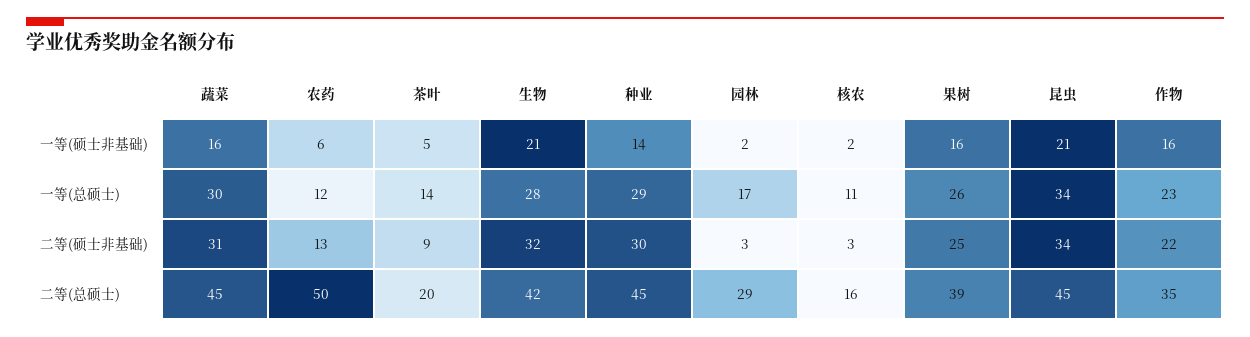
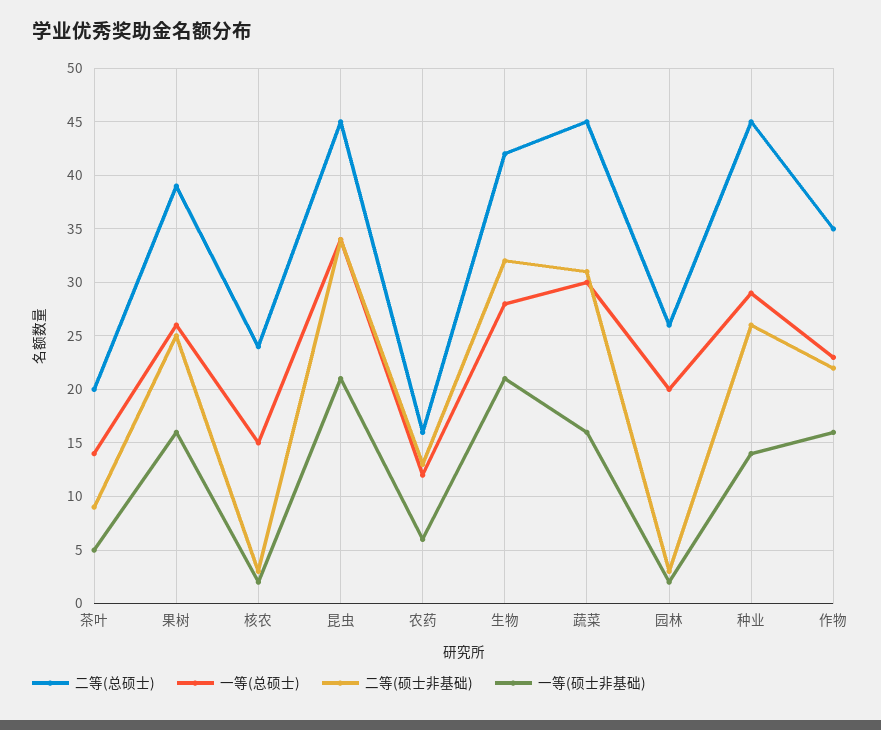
  {
    "一等(硕士非基础)": {
      "蔬菜": 16,
      "农药": 6,
      "茶叶": 5,
      "生物": 21,
      "种业": 14,
      "园林": 2,
      "核农": 2,
      "果树": 16,
      "昆虫": 21,
      "作物": 16
    },
    "一等(总硕士)": {
      "蔬菜": 30,
      "农药": 12,
      "茶叶": 14,
      "生物": 28,
      "种业": 29,
-     "园林": 17,
+     "园林": 20,
-     "核农": 11,
+     "核农": 15,
      "果树": 26,
      "昆虫": 34,
      "作物": 23
    },
    "二等(硕士非基础)": {
      "蔬菜": 31,
      "农药": 13,
      "茶叶": 9,
      "生物": 32,
-     "种业": 30,
+     "种业": 26,
      "园林": 3,
      "核农": 3,
      "果树": 25,
      "昆虫": 34,
      "作物": 22
    },
    "二等(总硕士)": {
      "蔬菜": 45,
-     "农药": 50,
+     "农药": 16,
      "茶叶": 20,
      "生物": 42,
      "种业": 45,
-     "园林": 29,
+     "园林": 26,
-     "核农": 16,
+     "核农": 24,
      "果树": 39,
      "昆虫": 45,
      "作物": 35
    }
  }

